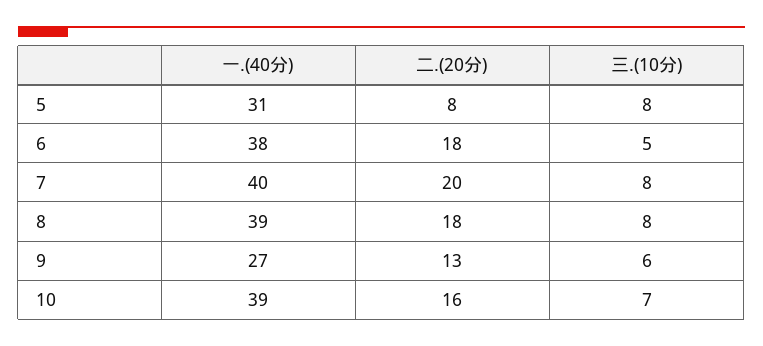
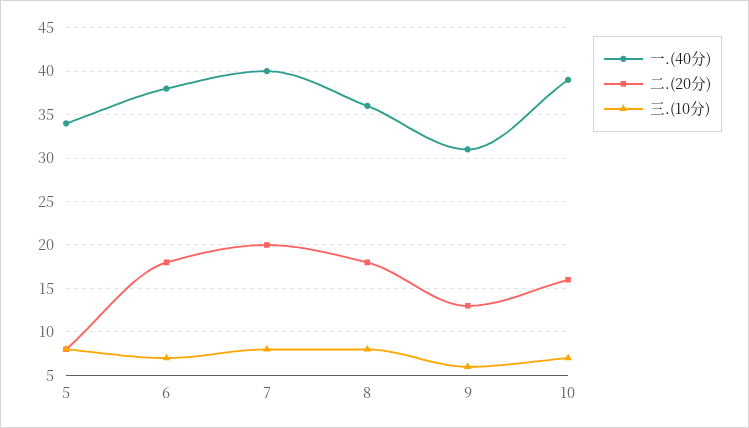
  {
    "一.(40分)": {
-     "5": 31,
+     "5": 34,
      "6": 38,
      "7": 40,
-     "8": 39,
+     "8": 36,
-     "9": 27,
+     "9": 31,
      "10": 39
    },
    "二.(20分)": {
      "5": 8,
      "6": 18,
      "7": 20,
      "8": 18,
      "9": 13,
      "10": 16
    },
    "三.(10分)": {
      "5": 8,
-     "6": 5,
+     "6": 7,
      "7": 8,
      "8": 8,
      "9": 6,
      "10": 7
    }
  }

